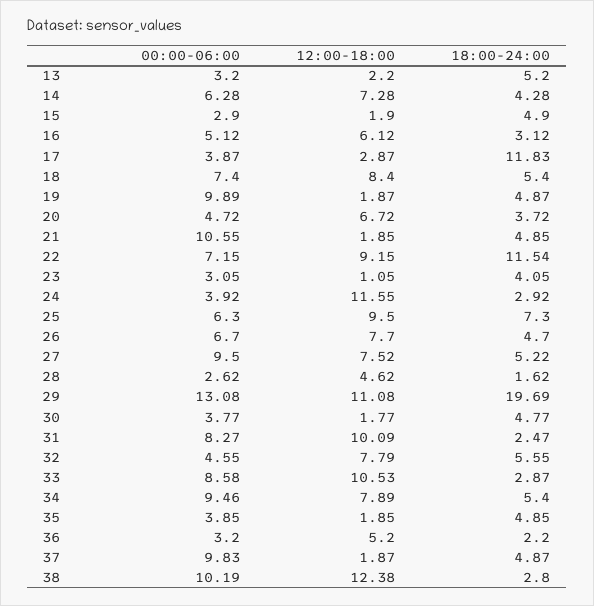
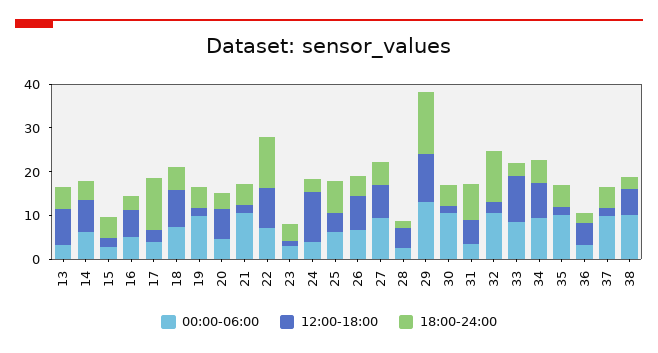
  {
    "00:00-06:00": {
      "13": 3.2,
      "14": 6.28,
      "15": 2.9,
      "16": 5.12,
      "17": 3.87,
      "18": 7.4,
      "19": 9.89,
      "20": 4.72,
      "21": 10.55,
      "22": 7.15,
      "23": 3.05,
      "24": 3.92,
      "25": 6.3,
      "26": 6.7,
      "27": 9.5,
      "28": 2.62,
      "29": 13.08,
-     "30": 3.77,
+     "30": 10,
-     "31": 8.27,
+     "31": 4,
-     "32": 4.55,
+     "32": 10,
      "33": 8.58,
      "34": 9.46,
-     "35": 3.85,
+     "35": 10,
      "36": 3.2,
      "37": 9.83,
      "38": 10.19
    },
    "12:00-18:00": {
-     "13": 2.2,
+     "13": 8,
      "14": 7.28,
      "15": 1.9,
      "16": 6.12,
      "17": 2.87,
      "18": 8.4,
      "19": 1.87,
      "20": 6.72,
      "21": 1.85,
      "22": 9.15,
      "23": 1.05,
      "24": 11.55,
-     "25": 9.5,
+     "25": 4,
      "26": 7.7,
      "27": 7.52,
      "28": 4.62,
      "29": 11.08,
      "30": 1.77,
-     "31": 10.09,
+     "31": 6,
-     "32": 7.79,
+     "32": 2,
      "33": 10.53,
      "34": 7.89,
      "35": 1.85,
      "36": 5.2,
      "37": 1.87,
-     "38": 12.38
+     "38": 6
    },
    "18:00-24:00": {
      "13": 5.2,
      "14": 4.28,
      "15": 4.9,
      "16": 3.12,
      "17": 11.83,
      "18": 5.4,
      "19": 4.87,
      "20": 3.72,
      "21": 4.85,
      "22": 11.54,
      "23": 4.05,
      "24": 2.92,
      "25": 7.3,
      "26": 4.7,
      "27": 5.22,
      "28": 1.62,
-     "29": 19.69,
+     "29": 14,
      "30": 4.77,
-     "31": 2.47,
+     "31": 8,
-     "32": 5.55,
+     "32": 12,
      "33": 2.87,
      "34": 5.4,
      "35": 4.85,
      "36": 2.2,
      "37": 4.87,
      "38": 2.8
    }
  }

